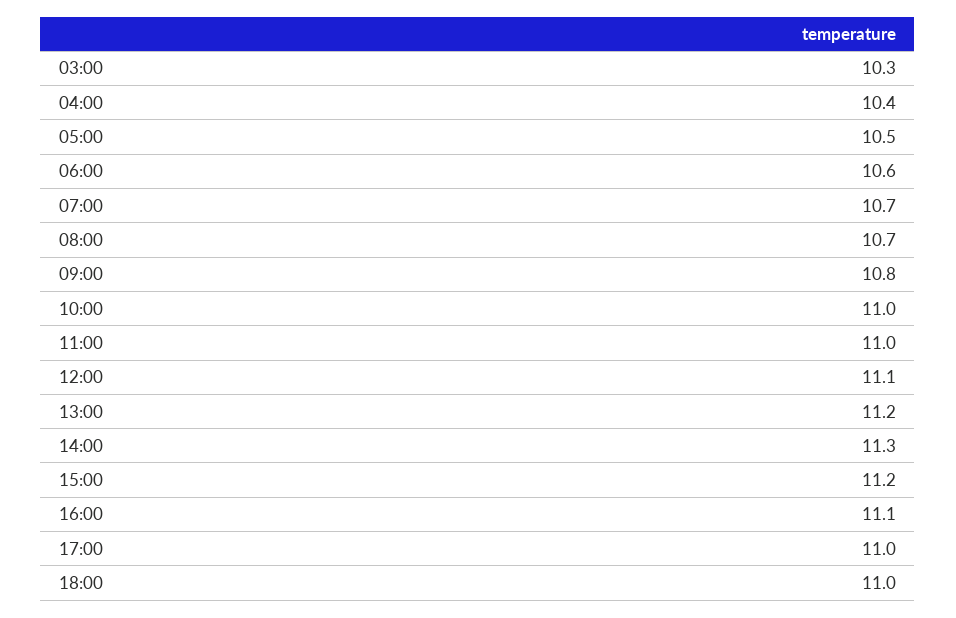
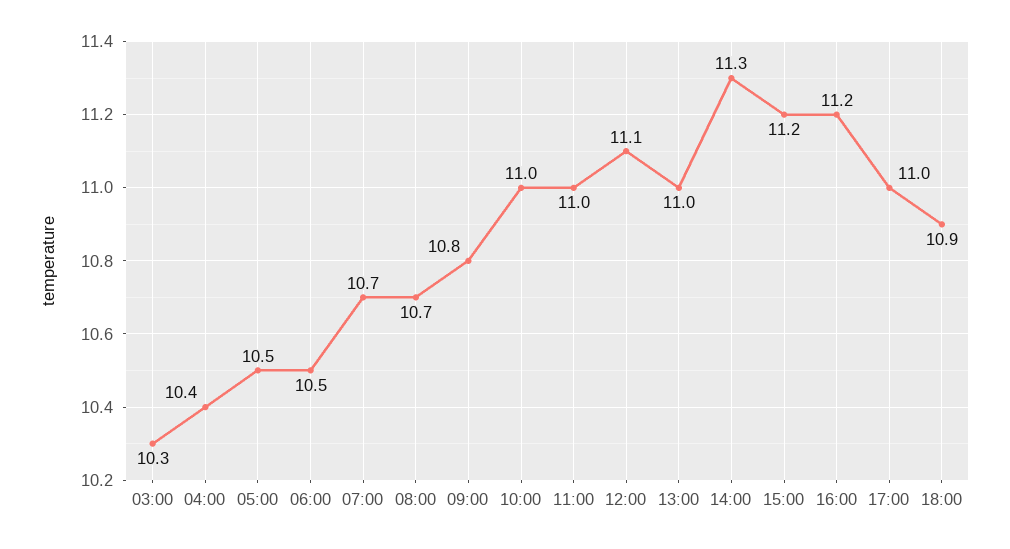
  {
    "03:00": 10.3,
    "04:00": 10.4,
    "05:00": 10.5,
-   "06:00": 10.6,
+   "06:00": 10.5,
    "07:00": 10.7,
    "08:00": 10.7,
    "09:00": 10.8,
    "10:00": 11,
    "11:00": 11,
    "12:00": 11.1,
-   "13:00": 11.2,
+   "13:00": 11,
    "14:00": 11.3,
    "15:00": 11.2,
-   "16:00": 11.1,
+   "16:00": 11.2,
    "17:00": 11,
-   "18:00": 11
+   "18:00": 10.9
  }

